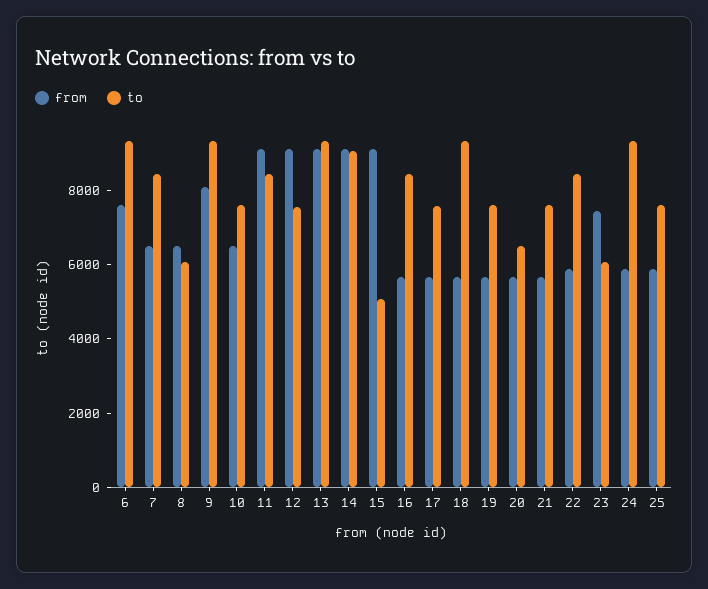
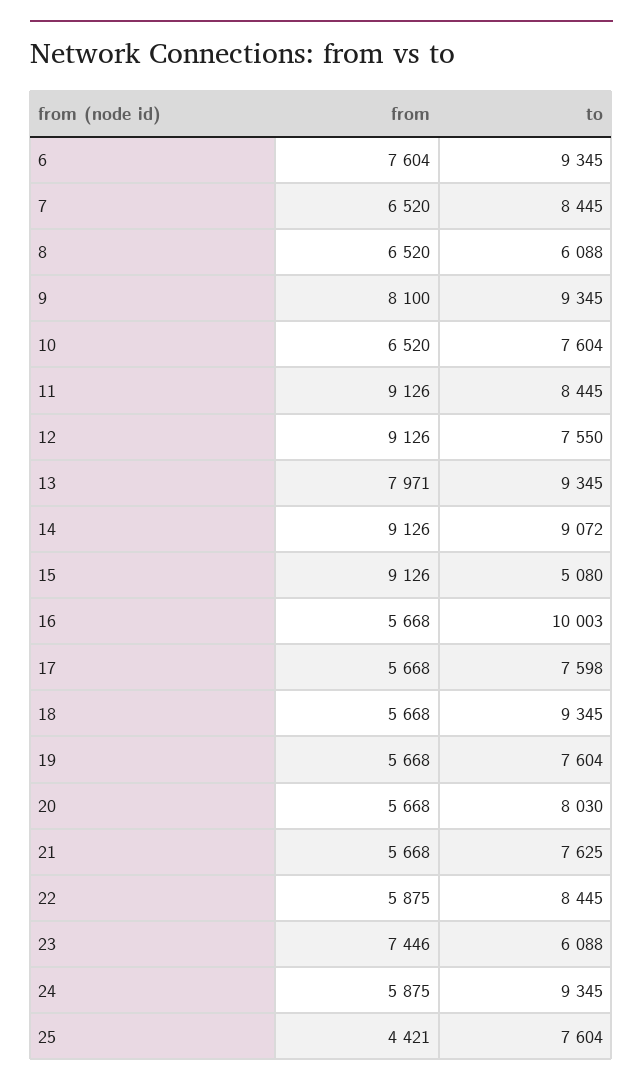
  {
    "from": {
      "6": 7604,
      "7": 6520,
      "8": 6520,
      "9": 8100,
      "10": 6520,
      "11": 9126,
      "12": 9126,
-     "13": 9000,
+     "13": 7971,
      "14": 9126,
      "15": 9126,
      "16": 5668,
      "17": 5668,
      "18": 5668,
      "19": 5668,
      "20": 5668,
      "21": 5668,
      "22": 5875,
      "23": 7446,
      "24": 5875,
-     "25": 6000
+     "25": 4421
    },
    "to": {
      "6": 9345,
      "7": 8445,
      "8": 6088,
      "9": 9345,
      "10": 7604,
      "11": 8445,
      "12": 7550,
      "13": 9345,
      "14": 9072,
      "15": 5080,
-     "16": 8500,
+     "16": 10003,
      "17": 7598,
      "18": 9345,
      "19": 7604,
-     "20": 6500,
+     "20": 8030,
      "21": 7625,
      "22": 8445,
      "23": 6088,
      "24": 9345,
      "25": 7604
    }
  }

